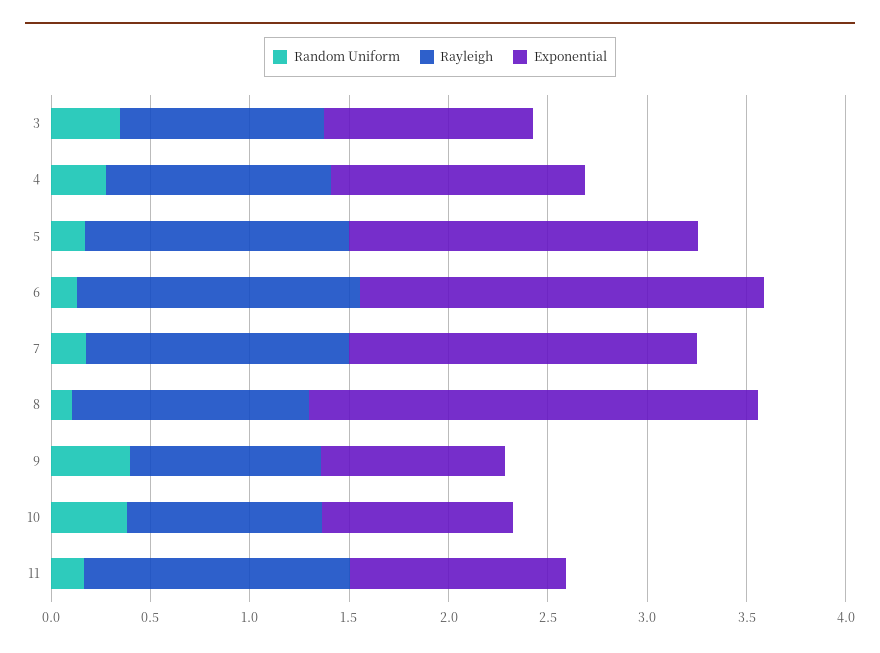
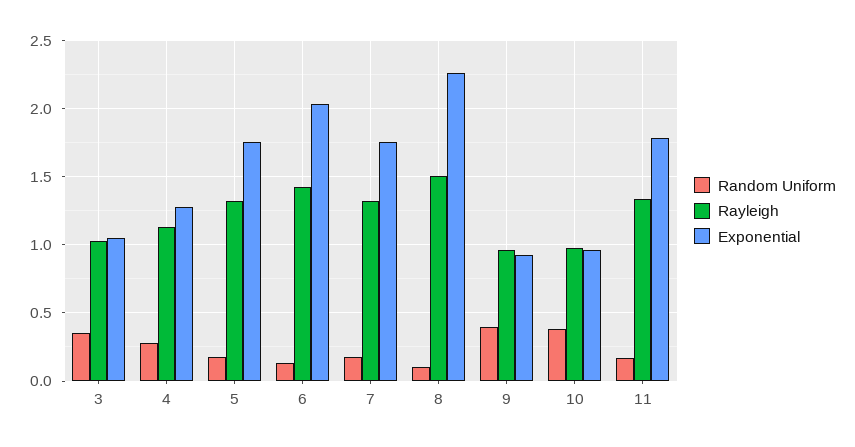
  {
    "Random Uniform": {
      "3": 0.35,
      "4": 0.3,
      "5": 0.15,
      "6": 0.15,
      "7": 0.15,
      "8": 0.1,
      "9": 0.4,
      "10": 0.4,
      "11": 0.15
    },
    "Rayleigh": {
      "3": 1.05,
      "4": 1.15,
      "5": 1.35,
      "6": 1.45,
      "7": 1.3,
-     "8": 1.2,
+     "8": 1.5,
      "9": 0.95,
      "10": 1,
      "11": 1.35
    },
    "Exponential": {
      "3": 1.05,
      "4": 1.3,
      "5": 1.75,
      "6": 2.05,
      "7": 1.75,
      "8": 2.25,
      "9": 0.95,
      "10": 0.95,
-     "11": 1.1
+     "11": 1.8
    }
  }

